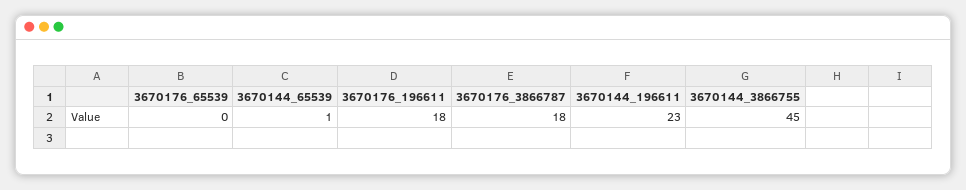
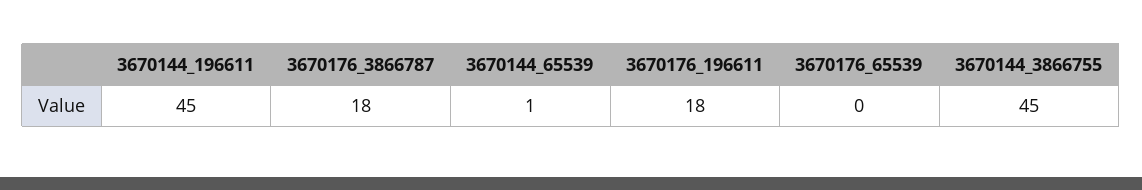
  {
    "3670176_65539": 0,
    "3670144_65539": 1,
    "3670176_196611": 18,
    "3670176_3866787": 18,
-   "3670144_196611": 23,
+   "3670144_196611": 45,
    "3670144_3866755": 45
  }

